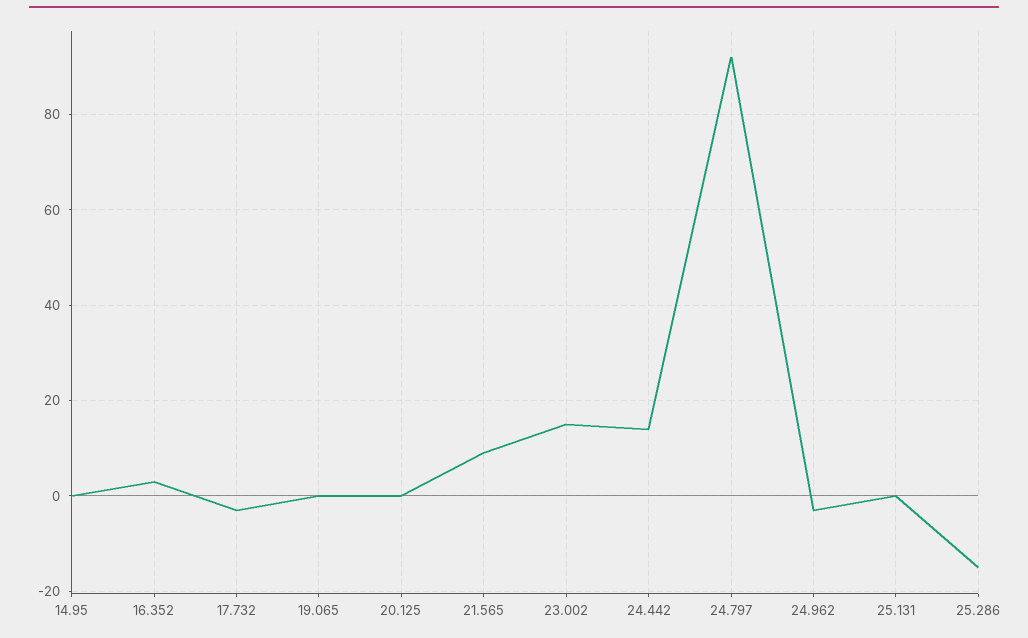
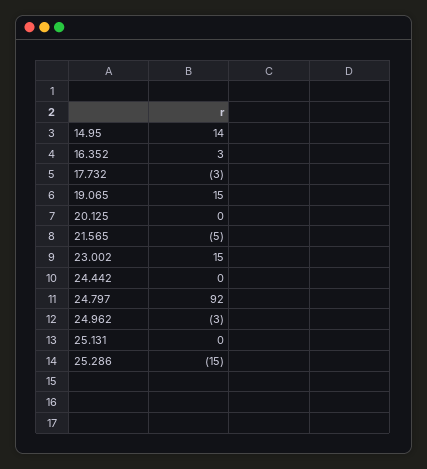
  {
-   "14.95": 0,
+   "14.95": 14,
    "16.352": 3,
    "17.732": -3,
-   "19.065": 0,
+   "19.065": 15,
    "20.125": 0,
-   "21.565": 10,
+   "21.565": -5,
    "23.002": 15,
-   "24.442": 15,
+   "24.442": 0,
    "24.797": 92,
    "24.962": -3,
    "25.131": 0,
    "25.286": -15
  }

